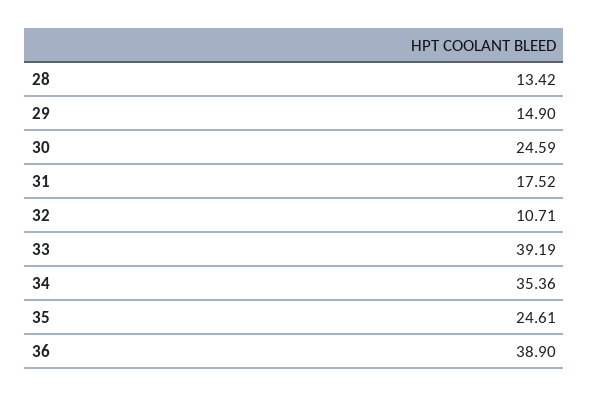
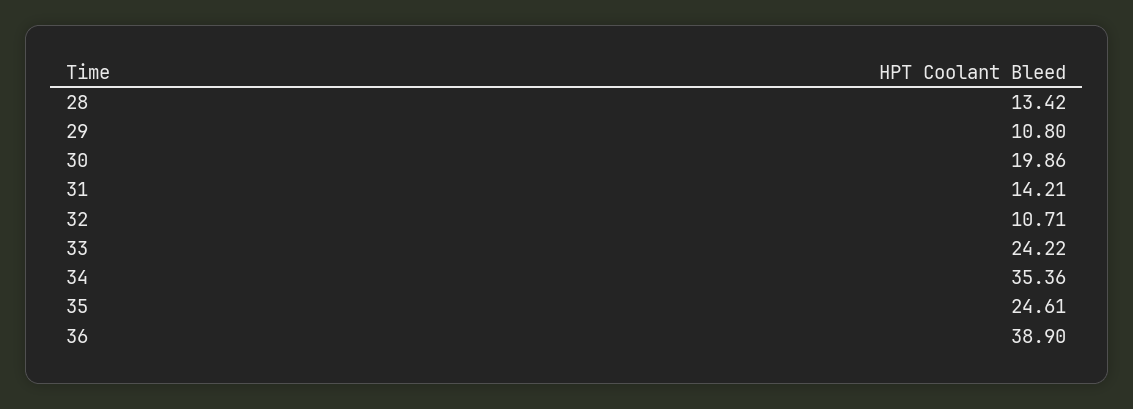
  {
    "28": 13.42,
-   "29": 14.9,
+   "29": 10.8,
-   "30": 24.59,
+   "30": 19.86,
-   "31": 17.52,
+   "31": 14.21,
    "32": 10.71,
-   "33": 39.19,
+   "33": 24.22,
    "34": 35.36,
    "35": 24.61,
    "36": 38.9
  }

